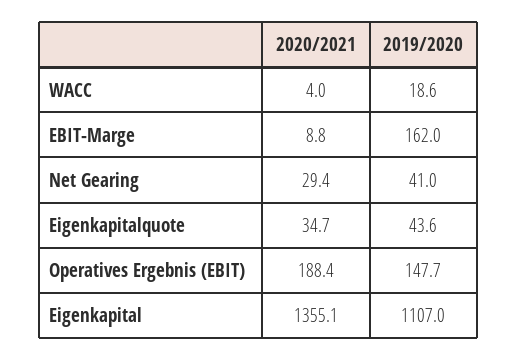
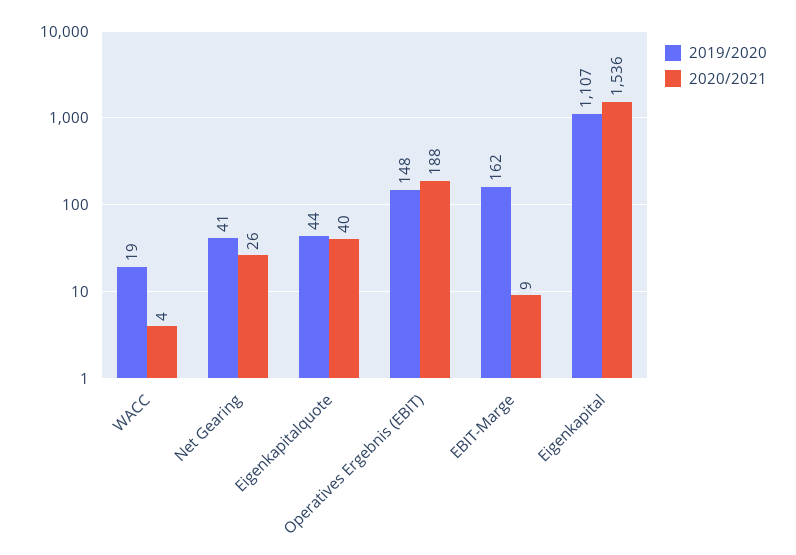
  {
    "2020/2021": {
      "WACC": 4,
      "EBIT-Marge": 8.8,
-     "Net Gearing": 29.4,
+     "Net Gearing": 26,
-     "Eigenkapitalquote": 34.7,
+     "Eigenkapitalquote": 40,
      "Operatives Ergebnis (EBIT)": 188.4,
-     "Eigenkapital": 1355.1
+     "Eigenkapital": 1536
    },
    "2019/2020": {
      "WACC": 18.6,
      "EBIT-Marge": 162,
      "Net Gearing": 41,
      "Eigenkapitalquote": 43.6,
      "Operatives Ergebnis (EBIT)": 147.7,
      "Eigenkapital": 1107
    }
  }

